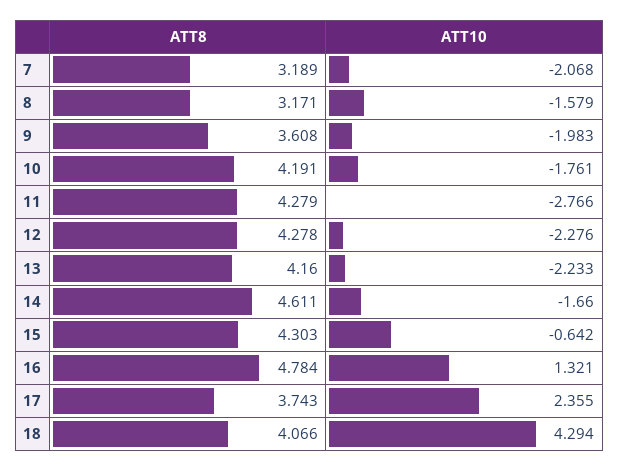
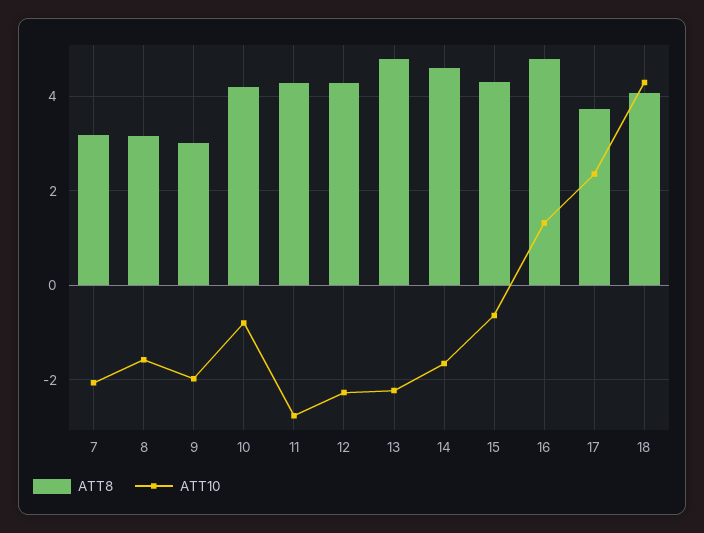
  {
    "ATT8": {
      "7": 3.189,
      "8": 3.171,
-     "9": 3.608,
+     "9": 3,
      "10": 4.191,
      "11": 4.279,
      "12": 4.278,
-     "13": 4.16,
+     "13": 4.8,
      "14": 4.611,
      "15": 4.303,
      "16": 4.784,
      "17": 3.743,
      "18": 4.066
    },
    "ATT10": {
      "7": -2.068,
      "8": -1.579,
      "9": -1.983,
-     "10": -1.761,
+     "10": -0.8,
      "11": -2.766,
      "12": -2.276,
      "13": -2.233,
      "14": -1.66,
      "15": -0.642,
      "16": 1.321,
      "17": 2.355,
      "18": 4.294
    }
  }

